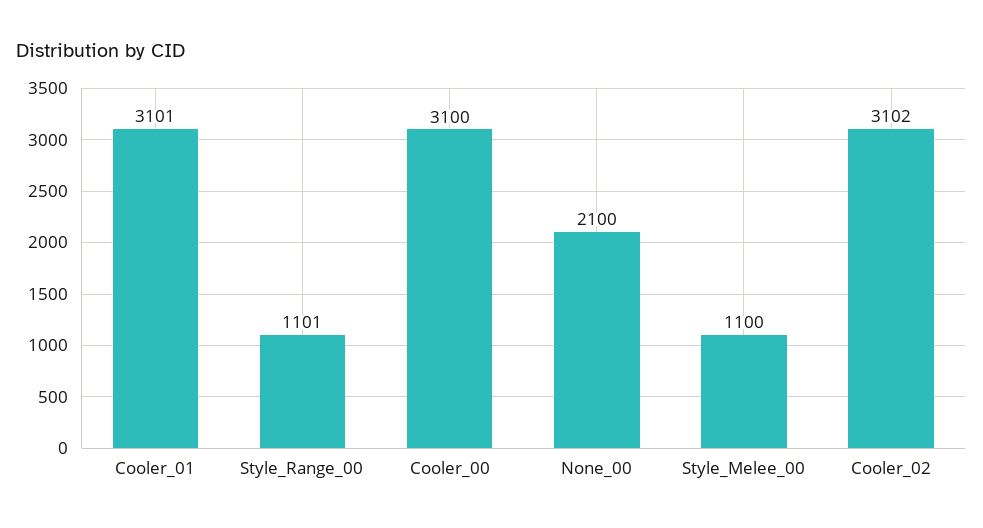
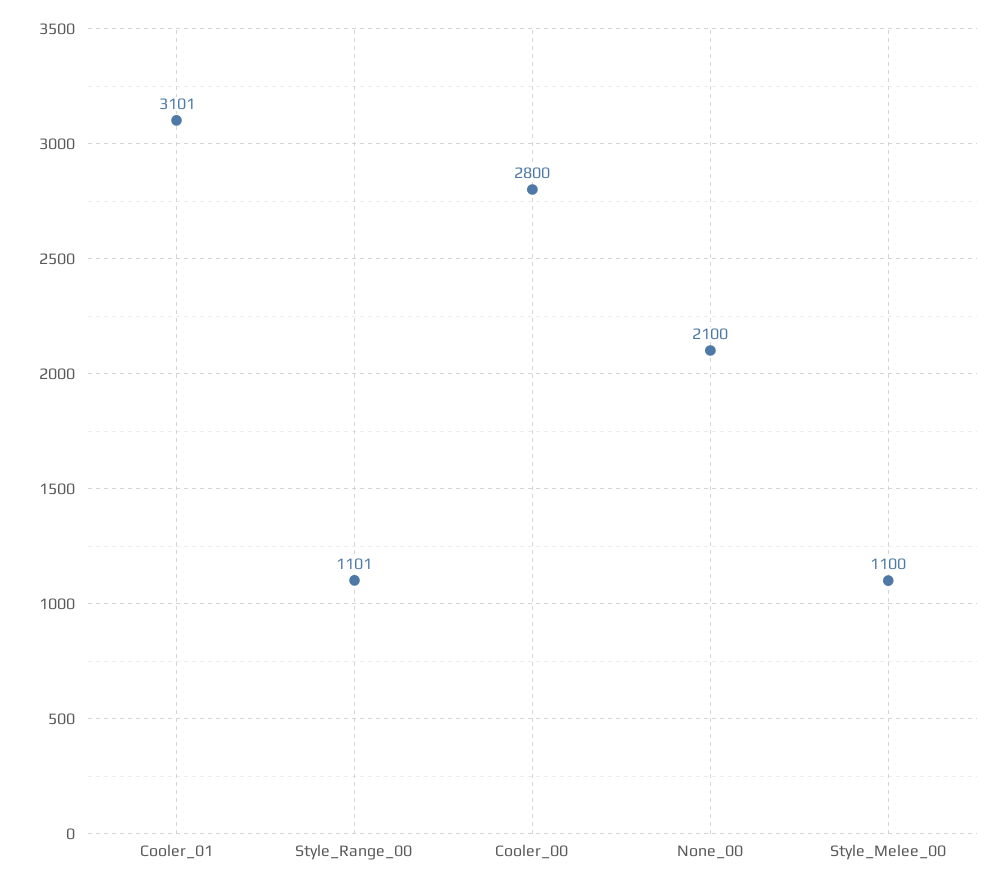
  {
    "Cooler_01": 3101,
    "Style_Range_00": 1101,
-   "Cooler_00": 3100,
+   "Cooler_00": 2800,
    "None_00": 2100,
-   "Style_Melee_00": 1100,
+   "Style_Melee_00": 1100
-   "Cooler_02": 3102
  }

